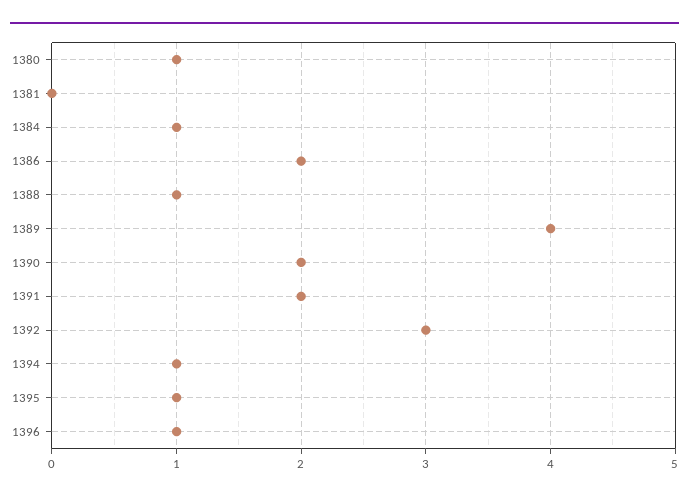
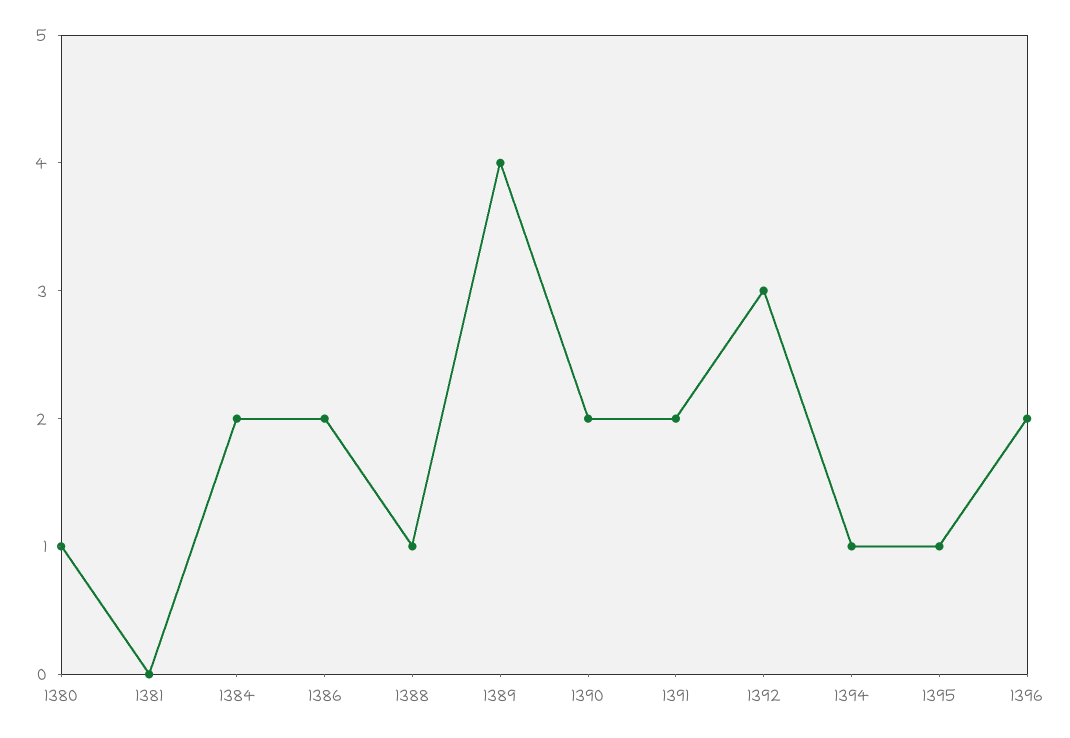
  {
    "1380": 1,
    "1381": 0,
-   "1384": 1,
+   "1384": 2,
    "1386": 2,
    "1388": 1,
    "1389": 4,
    "1390": 2,
    "1391": 2,
    "1392": 3,
    "1394": 1,
    "1395": 1,
-   "1396": 1
+   "1396": 2
  }

